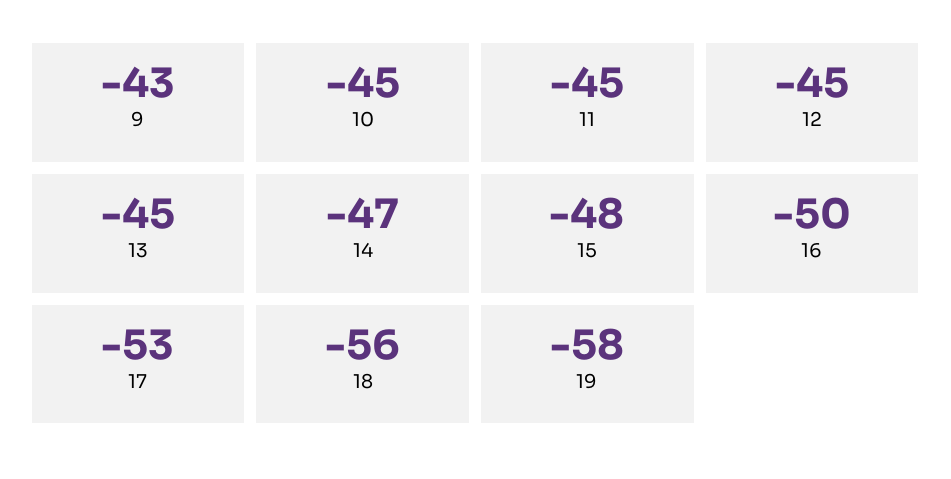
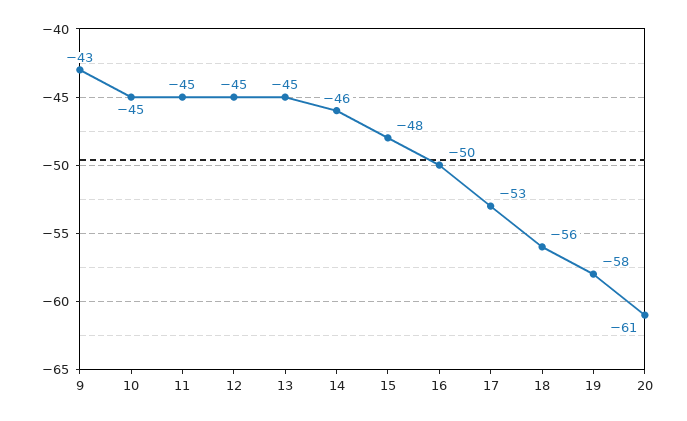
  {
    "9": -43,
    "10": -45,
    "11": -45,
    "12": -45,
    "13": -45,
-   "14": -47,
+   "14": -46,
    "15": -48,
    "16": -50,
    "17": -53,
    "18": -56,
-   "19": -58
+   "19": -58,
+   "20": -61
  }

